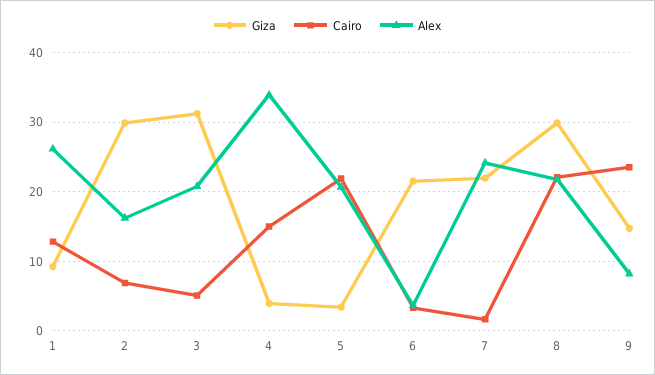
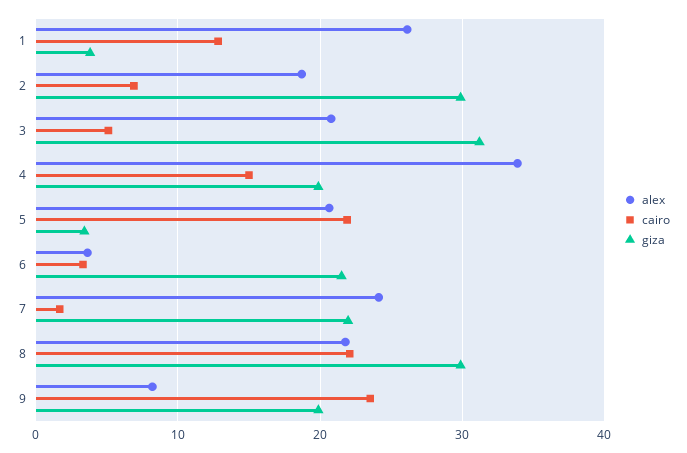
  {
    "Giza": {
-     "1": 9,
+     "1": 4,
      "2": 30,
      "3": 31,
-     "4": 4,
+     "4": 20,
      "5": 3,
      "6": 22,
      "7": 22,
      "8": 30,
-     "9": 15
+     "9": 20
    },
    "Cairo": {
      "1": 13,
      "2": 7,
      "3": 5,
      "4": 15,
      "5": 22,
      "6": 3,
      "7": 2,
      "8": 22,
      "9": 24
    },
    "Alex": {
      "1": 26,
-     "2": 16,
+     "2": 19,
      "3": 21,
      "4": 34,
      "5": 21,
      "6": 4,
      "7": 24,
      "8": 22,
      "9": 8
    }
  }

